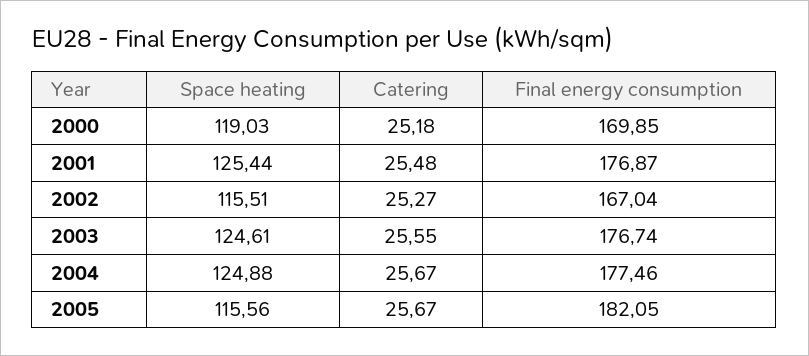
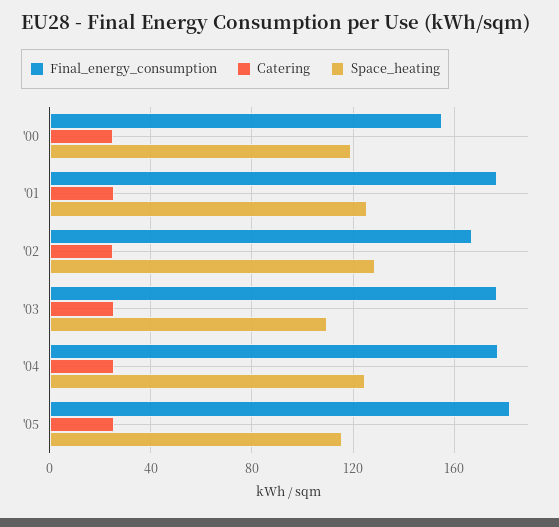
  {
    "Space heating": {
      "2000": 119.03,
      "2001": 125.44,
-     "2002": 115.51,
+     "2002": 130,
-     "2003": 124.61,
+     "2003": 110,
      "2004": 124.88,
      "2005": 115.56
    },
    "Catering": {
      "2000": 25.18,
      "2001": 25.48,
      "2002": 25.27,
      "2003": 25.55,
      "2004": 25.67,
      "2005": 25.67
    },
    "Final energy consumption": {
-     "2000": 169.85,
+     "2000": 155,
      "2001": 176.87,
      "2002": 167.04,
      "2003": 176.74,
      "2004": 177.46,
      "2005": 182.05
    }
  }

